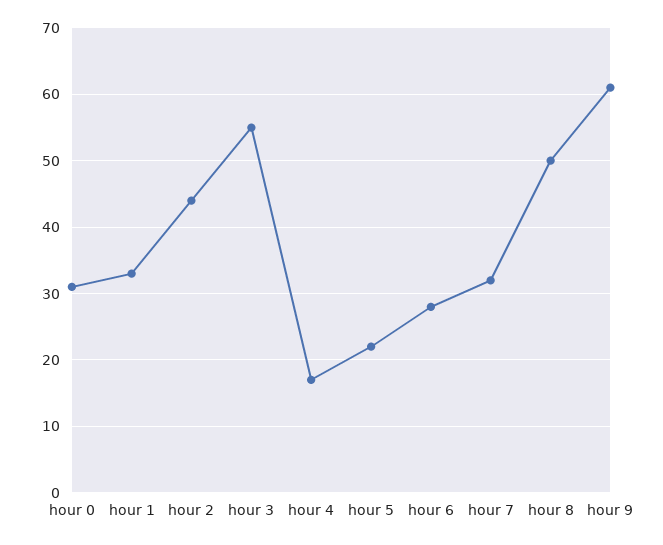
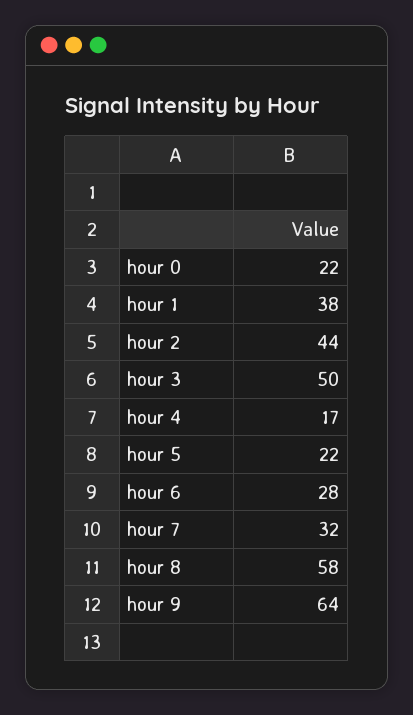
  {
-   "hour 0": 31,
+   "hour 0": 22,
-   "hour 1": 33,
+   "hour 1": 38,
    "hour 2": 44,
-   "hour 3": 55,
+   "hour 3": 50,
    "hour 4": 17,
    "hour 5": 22,
    "hour 6": 28,
    "hour 7": 32,
-   "hour 8": 50,
+   "hour 8": 58,
-   "hour 9": 61
+   "hour 9": 64
  }

